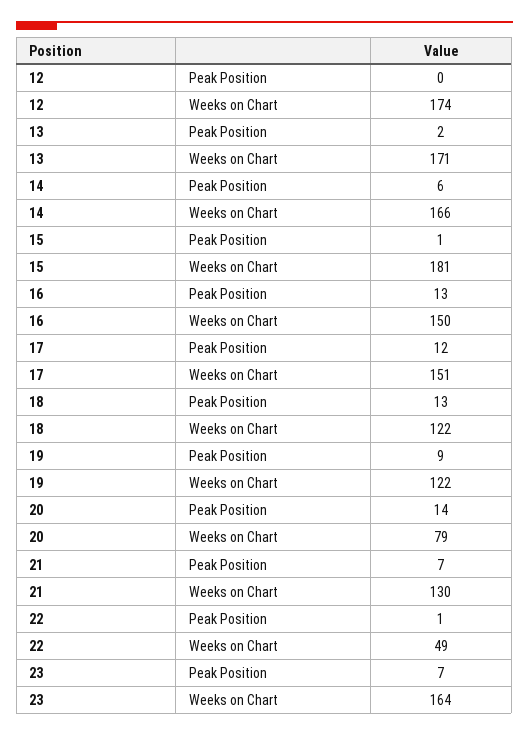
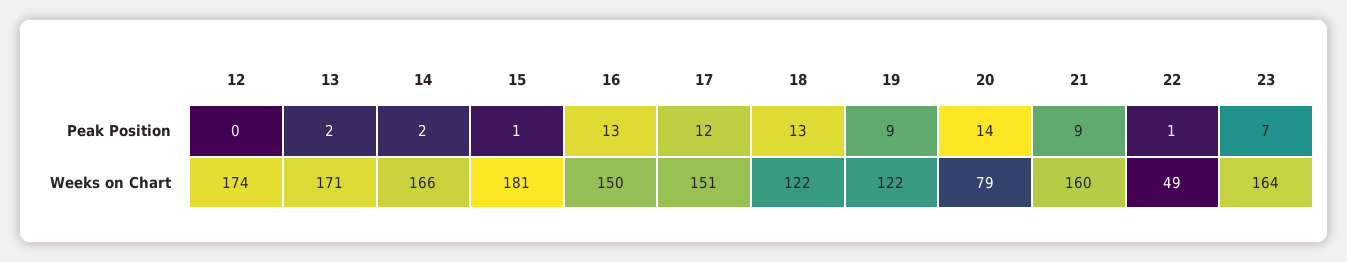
  {
    "12": {
      "Peak Position": 0,
      "Weeks on Chart": 174
    },
    "13": {
      "Peak Position": 2,
      "Weeks on Chart": 171
    },
    "14": {
-     "Peak Position": 6,
+     "Peak Position": 2,
      "Weeks on Chart": 166
    },
    "15": {
      "Peak Position": 1,
      "Weeks on Chart": 181
    },
    "16": {
      "Peak Position": 13,
      "Weeks on Chart": 150
    },
    "17": {
      "Peak Position": 12,
      "Weeks on Chart": 151
    },
    "18": {
      "Peak Position": 13,
      "Weeks on Chart": 122
    },
    "19": {
      "Peak Position": 9,
      "Weeks on Chart": 122
    },
    "20": {
      "Peak Position": 14,
      "Weeks on Chart": 79
    },
    "21": {
-     "Peak Position": 7,
+     "Peak Position": 9,
-     "Weeks on Chart": 130
+     "Weeks on Chart": 160
    },
    "22": {
      "Peak Position": 1,
      "Weeks on Chart": 49
    },
    "23": {
      "Peak Position": 7,
      "Weeks on Chart": 164
    }
  }

